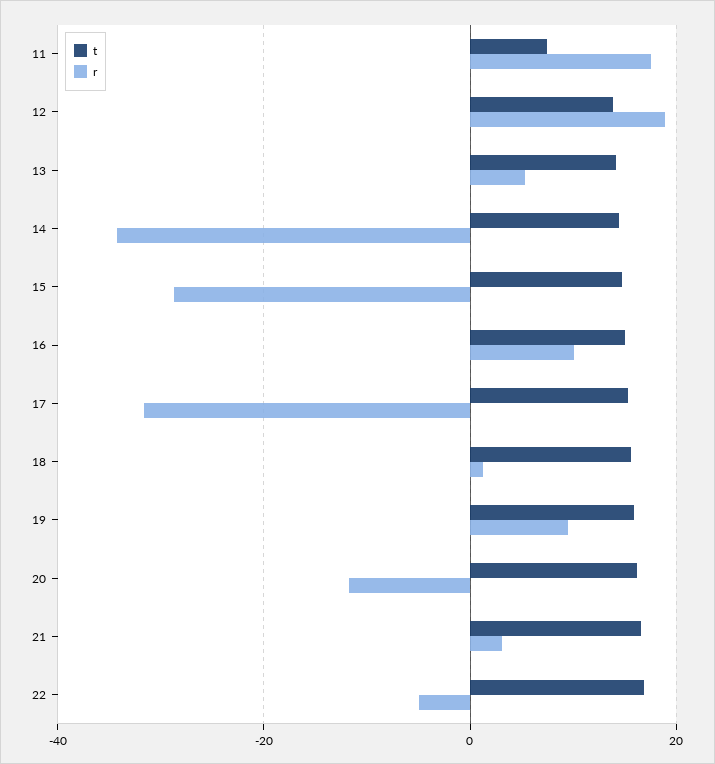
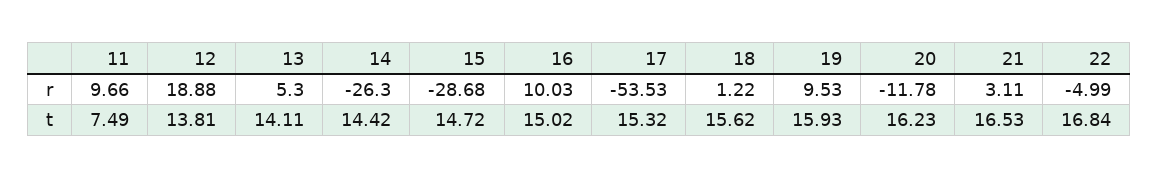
  {
    "t": {
      "11": 7.49,
      "12": 13.81,
      "13": 14.11,
      "14": 14.42,
      "15": 14.72,
      "16": 15.02,
      "17": 15.32,
      "18": 15.62,
      "19": 15.93,
      "20": 16.23,
      "21": 16.53,
      "22": 16.84
    },
    "r": {
-     "11": 18,
+     "11": 9.66,
      "12": 18.88,
      "13": 5.3,
-     "14": -34,
+     "14": -26.3,
      "15": -28.68,
      "16": 10.03,
-     "17": -32,
+     "17": -53.53,
      "18": 1.22,
      "19": 9.53,
      "20": -11.78,
      "21": 3.11,
      "22": -4.99
    }
  }

